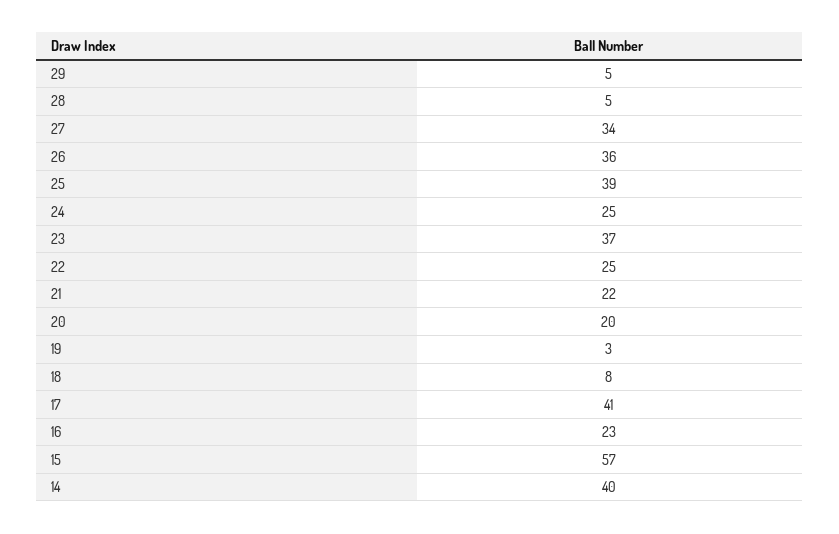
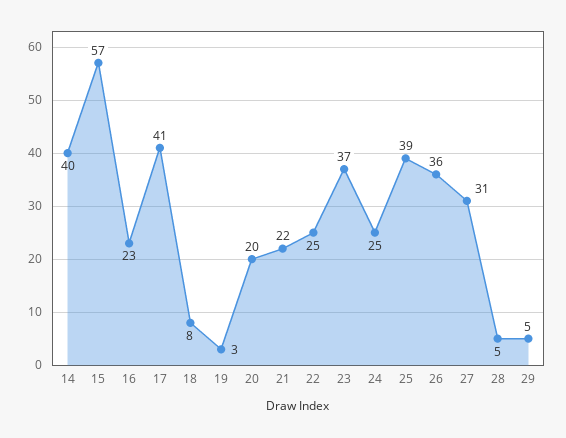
  {
    "29": 5,
    "28": 5,
-   "27": 34,
+   "27": 31,
    "26": 36,
    "25": 39,
    "24": 25,
    "23": 37,
    "22": 25,
    "21": 22,
    "20": 20,
    "19": 3,
    "18": 8,
    "17": 41,
    "16": 23,
    "15": 57,
    "14": 40
  }

